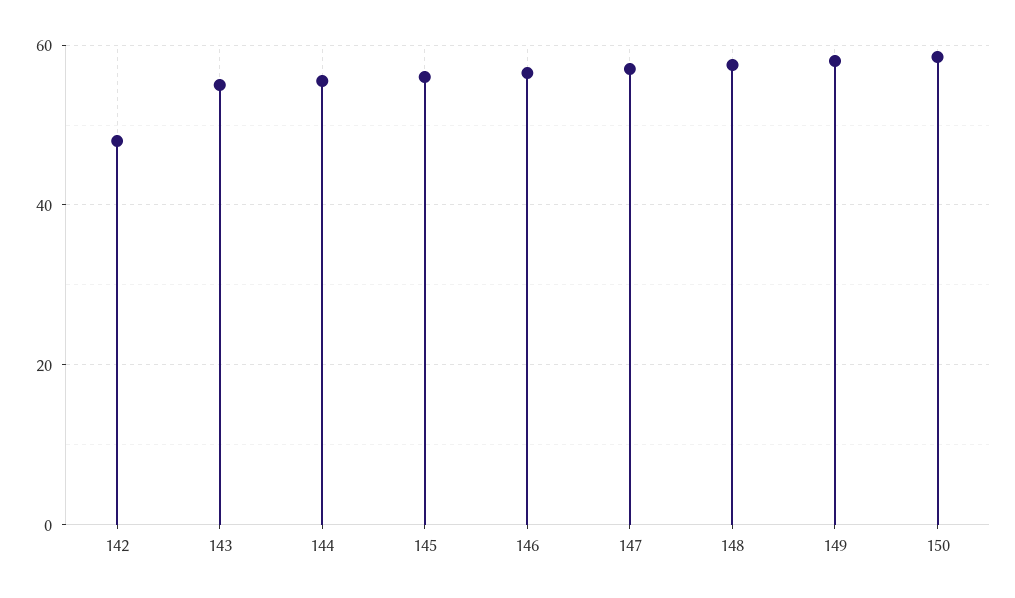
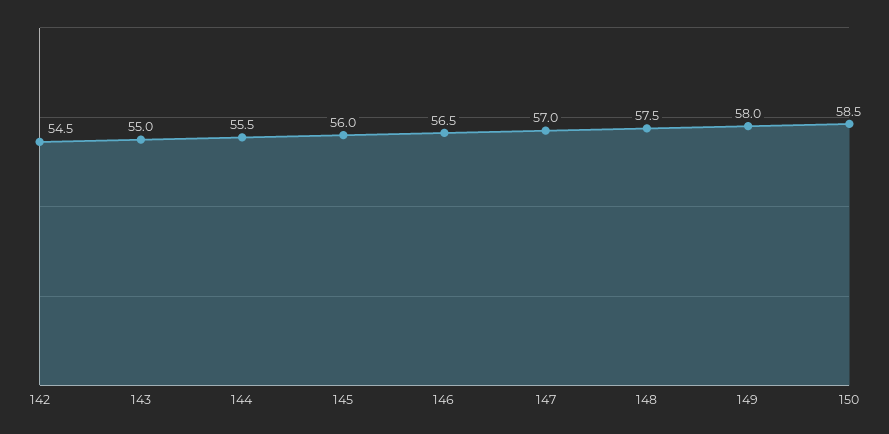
  {
-   "142": 48,
+   "142": 54.5,
    "143": 55,
    "144": 55.5,
    "145": 56,
    "146": 56.5,
    "147": 57,
    "148": 57.5,
    "149": 58,
    "150": 58.5
  }

